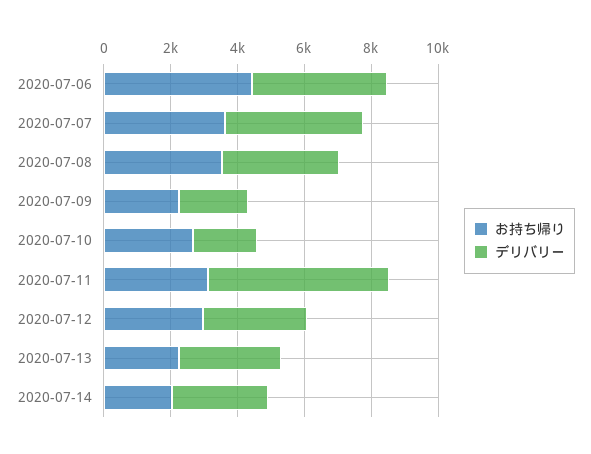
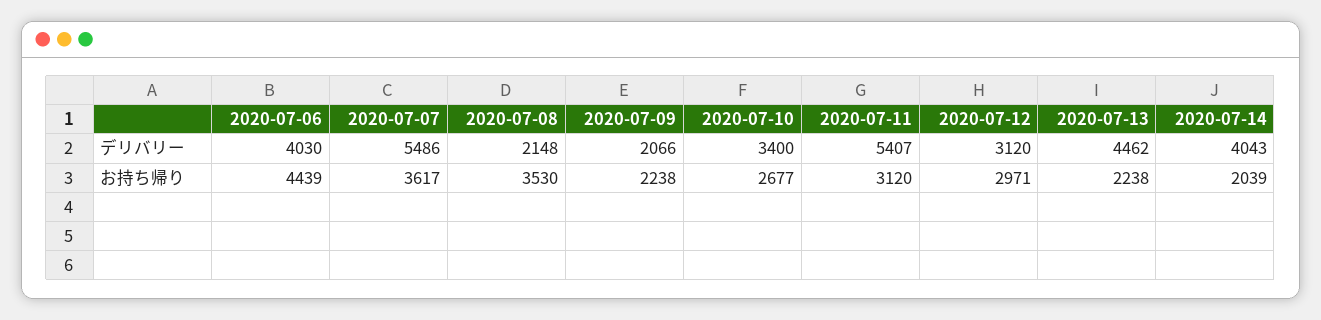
  {
    "お持ち帰り": {
      "2020-07-06": 4439,
      "2020-07-07": 3617,
      "2020-07-08": 3530,
      "2020-07-09": 2238,
      "2020-07-10": 2677,
      "2020-07-11": 3120,
      "2020-07-12": 2971,
      "2020-07-13": 2238,
      "2020-07-14": 2039
    },
    "デリバリー": {
      "2020-07-06": 4030,
-     "2020-07-07": 4000,
+     "2020-07-07": 5486,
-     "2020-07-08": 3500,
+     "2020-07-08": 2148,
      "2020-07-09": 2066,
-     "2020-07-10": 2000,
+     "2020-07-10": 3400,
      "2020-07-11": 5407,
      "2020-07-12": 3120,
-     "2020-07-13": 3000,
+     "2020-07-13": 4462,
-     "2020-07-14": 3000
+     "2020-07-14": 4043
    }
  }

